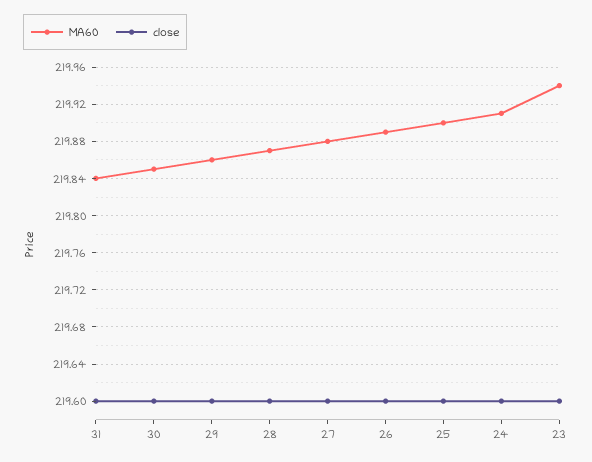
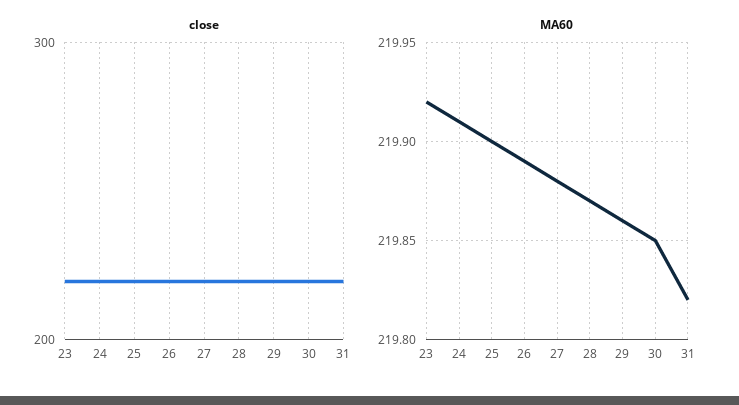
  {
    "MA60": {
-     "31": 219.84,
+     "31": 219.82,
      "30": 219.85,
      "29": 219.86,
      "28": 219.87,
      "27": 219.88,
      "26": 219.89,
      "25": 219.9,
      "24": 219.91,
-     "23": 219.94
+     "23": 219.92
    },
    "close": {
      "31": 219.6,
      "30": 219.6,
      "29": 219.6,
      "28": 219.6,
      "27": 219.6,
      "26": 219.6,
      "25": 219.6,
      "24": 219.6,
      "23": 219.6
    }
  }

